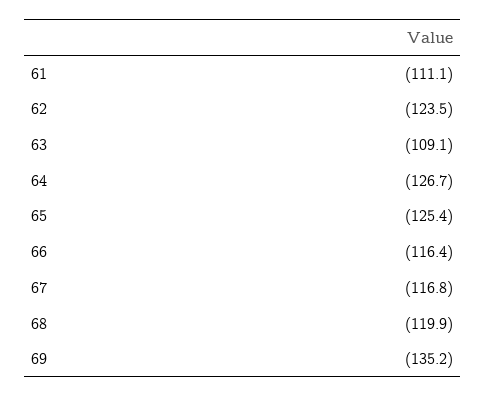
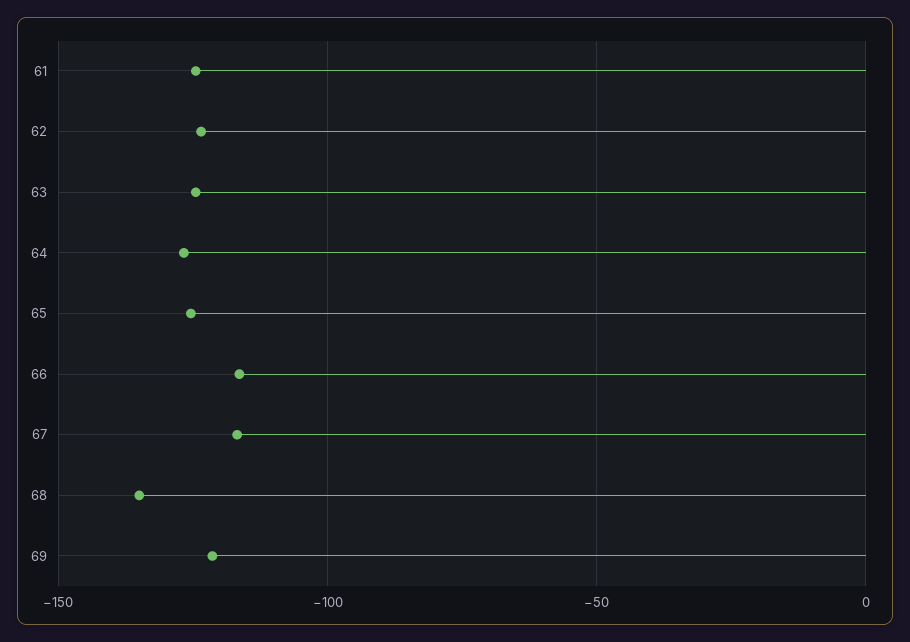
  {
-   "61": -111.1,
+   "61": -125,
    "62": -123.5,
-   "63": -109.1,
+   "63": -125,
    "64": -126.7,
    "65": -125.4,
    "66": -116.4,
    "67": -116.8,
-   "68": -119.9,
+   "68": -135,
-   "69": -135.2
+   "69": -120
  }

